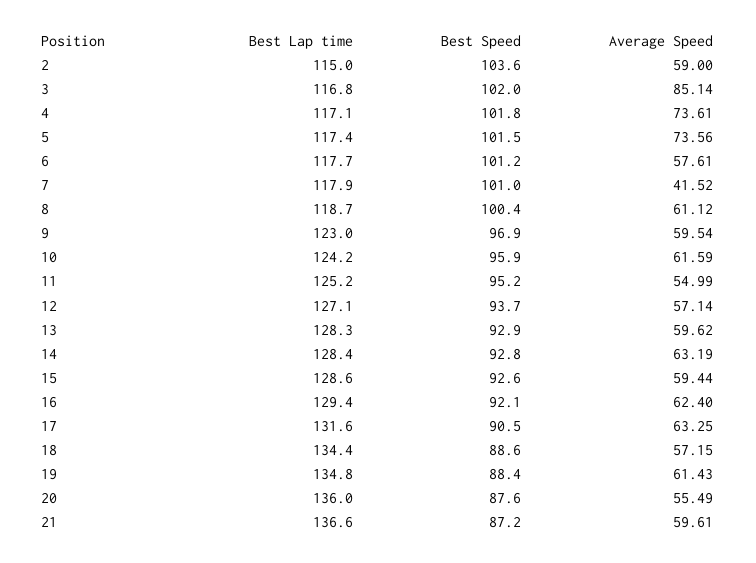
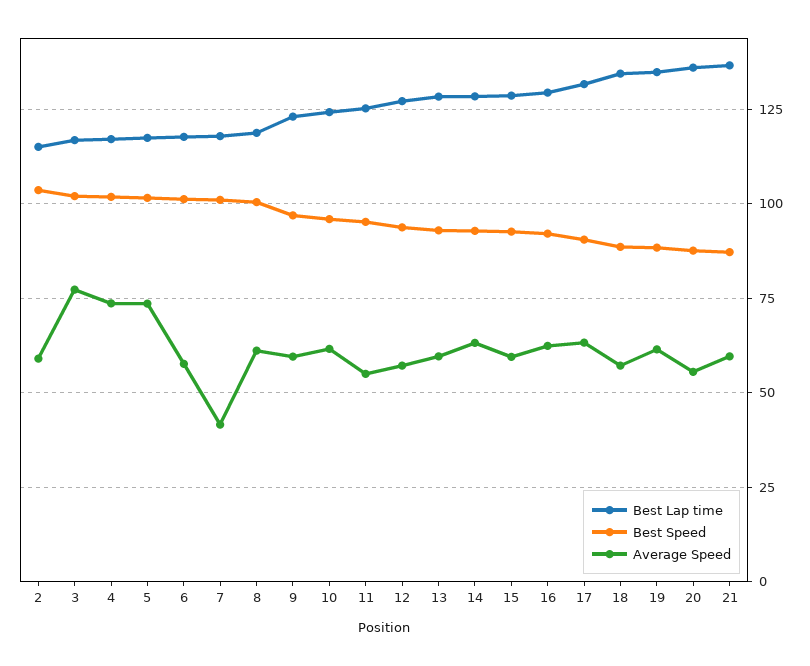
  {
    "Best Lap time": {
      "2": 115,
      "3": 116.8,
      "4": 117.1,
      "5": 117.4,
      "6": 117.7,
      "7": 117.9,
      "8": 118.7,
      "9": 123,
      "10": 124.2,
      "11": 125.2,
      "12": 127.1,
      "13": 128.3,
      "14": 128.4,
      "15": 128.6,
      "16": 129.4,
      "17": 131.6,
      "18": 134.4,
      "19": 134.8,
      "20": 136,
      "21": 136.6
    },
    "Best Speed": {
      "2": 103.6,
      "3": 102,
      "4": 101.8,
      "5": 101.5,
      "6": 101.2,
      "7": 101,
      "8": 100.4,
      "9": 96.9,
      "10": 95.9,
      "11": 95.2,
      "12": 93.7,
      "13": 92.9,
      "14": 92.8,
      "15": 92.6,
      "16": 92.1,
      "17": 90.5,
      "18": 88.6,
      "19": 88.4,
      "20": 87.6,
      "21": 87.2
    },
    "Average Speed": {
      "2": 59,
-     "3": 85.14,
+     "3": 77.5,
      "4": 73.61,
      "5": 73.56,
      "6": 57.61,
      "7": 41.52,
      "8": 61.12,
      "9": 59.54,
      "10": 61.59,
      "11": 54.99,
      "12": 57.14,
      "13": 59.62,
      "14": 63.19,
      "15": 59.44,
      "16": 62.4,
      "17": 63.25,
      "18": 57.15,
      "19": 61.43,
      "20": 55.49,
      "21": 59.61
    }
  }

